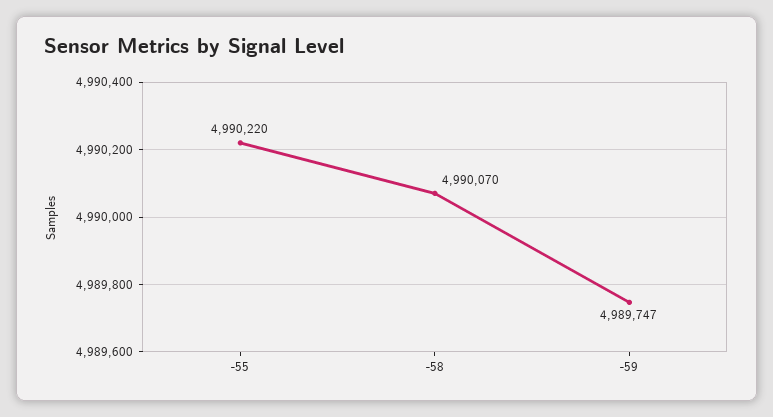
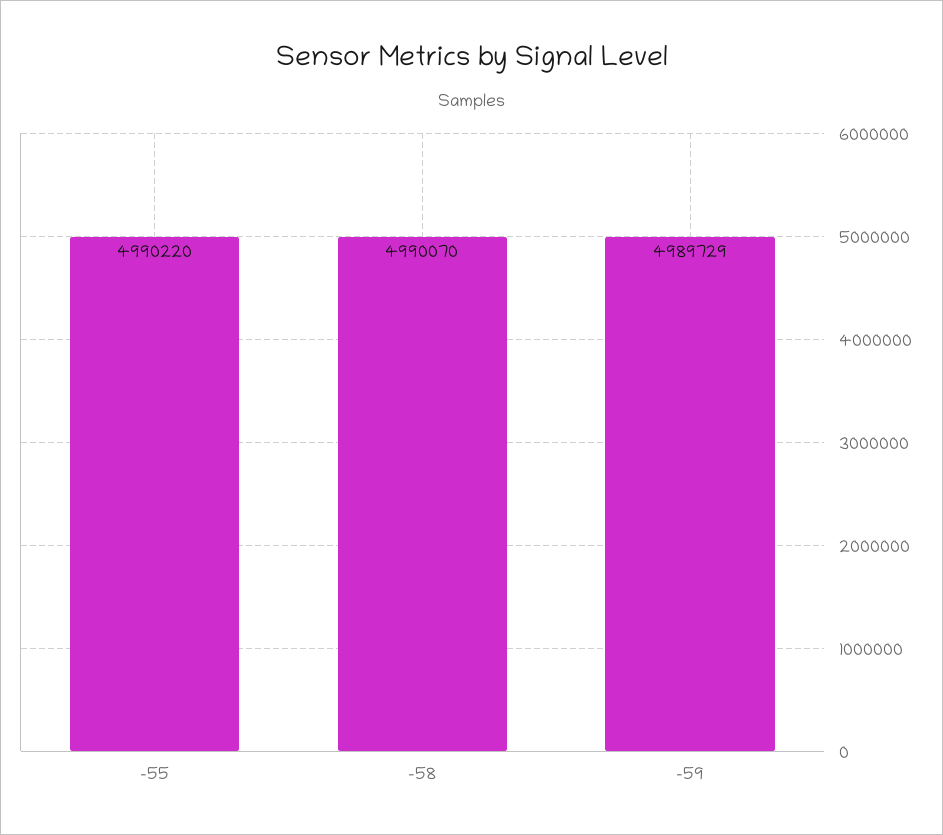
  {
    "-55": 4990220,
    "-58": 4990070,
-   "-59": 4989747
+   "-59": 4989729
  }

